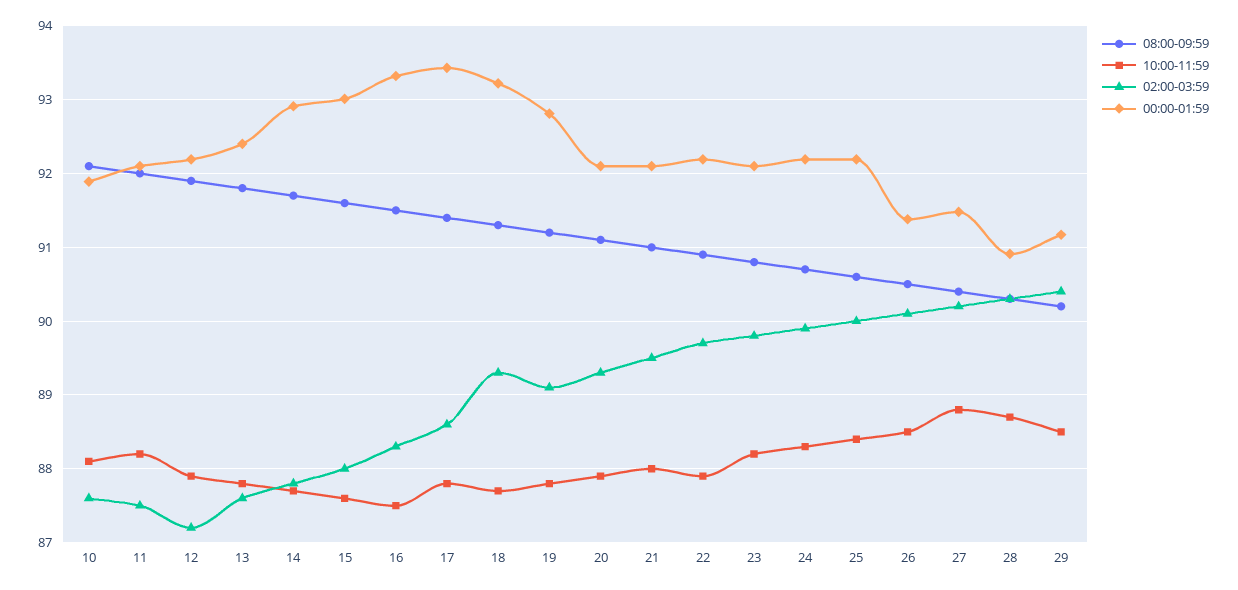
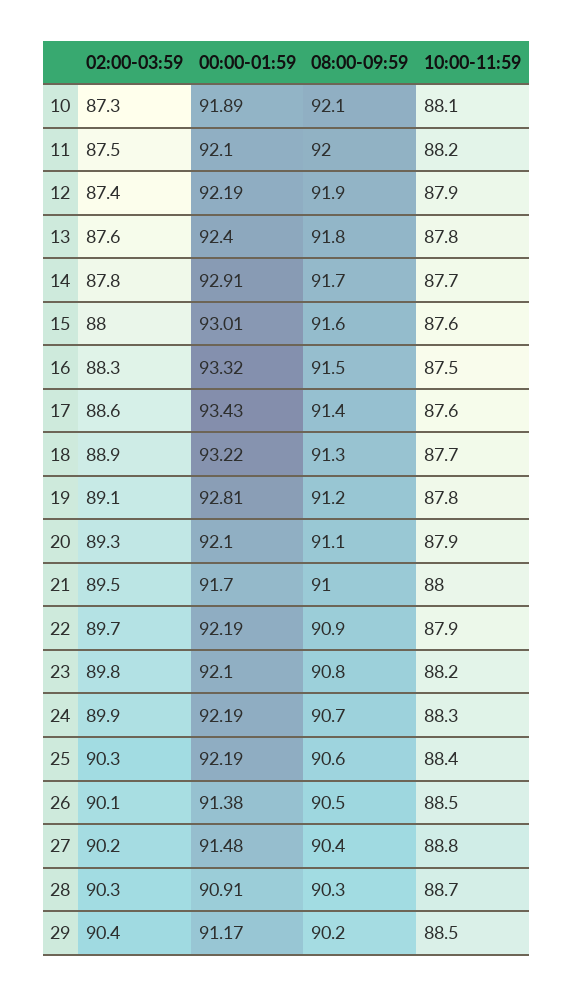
  {
    "08:00-09:59": {
      "10": 92.1,
      "11": 92,
      "12": 91.9,
      "13": 91.8,
      "14": 91.7,
      "15": 91.6,
      "16": 91.5,
      "17": 91.4,
      "18": 91.3,
      "19": 91.2,
      "20": 91.1,
      "21": 91,
      "22": 90.9,
      "23": 90.8,
      "24": 90.7,
      "25": 90.6,
      "26": 90.5,
      "27": 90.4,
      "28": 90.3,
      "29": 90.2
    },
    "10:00-11:59": {
      "10": 88.1,
      "11": 88.2,
      "12": 87.9,
      "13": 87.8,
      "14": 87.7,
      "15": 87.6,
      "16": 87.5,
-     "17": 87.8,
+     "17": 87.6,
      "18": 87.7,
      "19": 87.8,
      "20": 87.9,
      "21": 88,
      "22": 87.9,
      "23": 88.2,
      "24": 88.3,
      "25": 88.4,
      "26": 88.5,
      "27": 88.8,
      "28": 88.7,
      "29": 88.5
    },
    "02:00-03:59": {
-     "10": 87.6,
+     "10": 87.3,
      "11": 87.5,
-     "12": 87.2,
+     "12": 87.4,
      "13": 87.6,
      "14": 87.8,
      "15": 88,
      "16": 88.3,
      "17": 88.6,
-     "18": 89.3,
+     "18": 88.9,
      "19": 89.1,
      "20": 89.3,
      "21": 89.5,
      "22": 89.7,
      "23": 89.8,
      "24": 89.9,
-     "25": 90,
+     "25": 90.3,
      "26": 90.1,
      "27": 90.2,
      "28": 90.3,
      "29": 90.4
    },
    "00:00-01:59": {
      "10": 91.89,
      "11": 92.1,
      "12": 92.19,
      "13": 92.4,
      "14": 92.91,
      "15": 93.01,
      "16": 93.32,
      "17": 93.43,
      "18": 93.22,
      "19": 92.81,
      "20": 92.1,
-     "21": 92.1,
+     "21": 91.7,
      "22": 92.19,
      "23": 92.1,
      "24": 92.19,
      "25": 92.19,
      "26": 91.38,
      "27": 91.48,
      "28": 90.91,
      "29": 91.17
    }
  }

